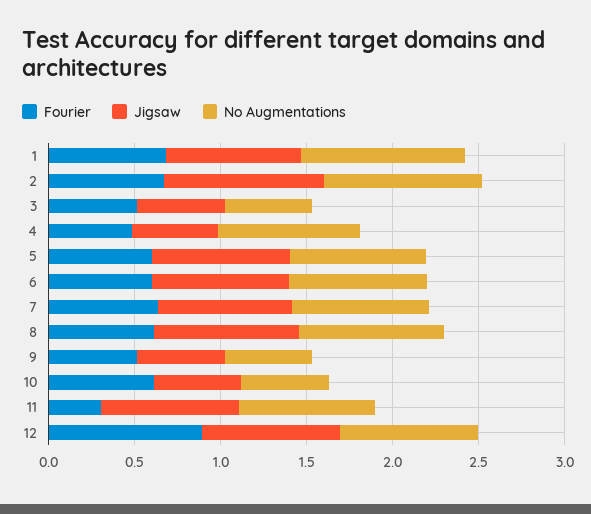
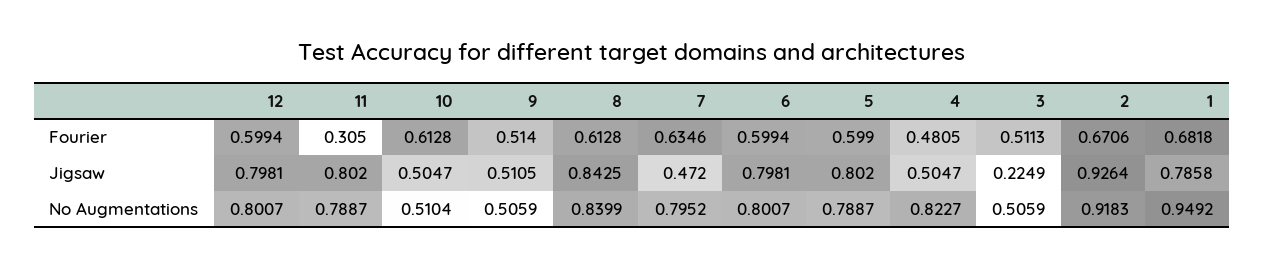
  {
    "Fourier": {
      "1": 0.6818,
      "2": 0.6706,
      "3": 0.5113,
      "4": 0.4805,
      "5": 0.599,
      "6": 0.5994,
      "7": 0.6346,
      "8": 0.6128,
      "9": 0.514,
      "10": 0.6128,
      "11": 0.305,
-     "12": 0.9
+     "12": 0.5994
    },
    "Jigsaw": {
      "1": 0.7858,
      "2": 0.9264,
-     "3": 0.5,
+     "3": 0.2249,
      "4": 0.5047,
      "5": 0.802,
      "6": 0.7981,
-     "7": 0.8,
+     "7": 0.472,
      "8": 0.8425,
      "9": 0.5105,
      "10": 0.5047,
      "11": 0.802,
      "12": 0.7981
    },
    "No Augmentations": {
      "1": 0.9492,
      "2": 0.9183,
      "3": 0.5059,
      "4": 0.8227,
      "5": 0.7887,
      "6": 0.8007,
      "7": 0.7952,
      "8": 0.8399,
      "9": 0.5059,
      "10": 0.5104,
      "11": 0.7887,
      "12": 0.8007
    }
  }

